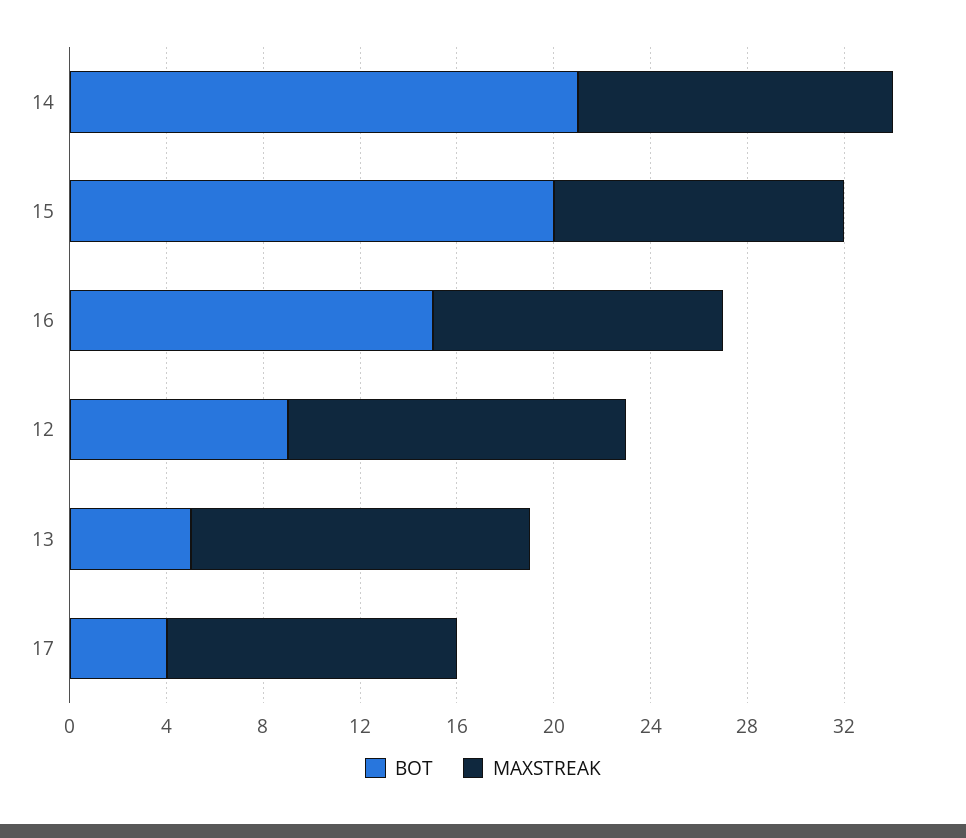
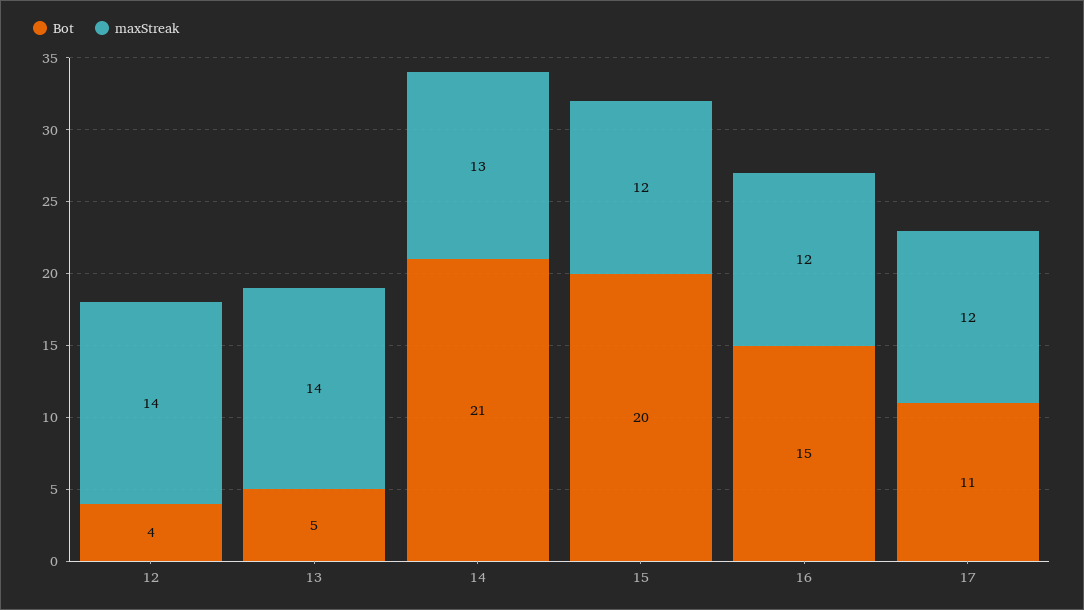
  {
    "BOT": {
      "14": 21,
      "15": 20,
      "16": 15,
-     "12": 9,
+     "12": 4,
      "13": 5,
-     "17": 4
+     "17": 11
    },
    "MAXSTREAK": {
      "14": 13,
      "15": 12,
      "16": 12,
      "12": 14,
      "13": 14,
      "17": 12
    }
  }

